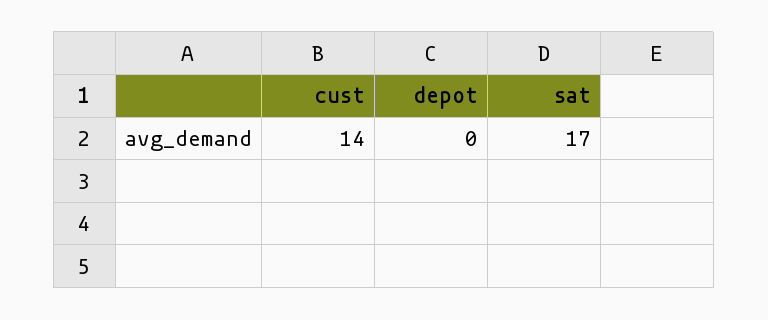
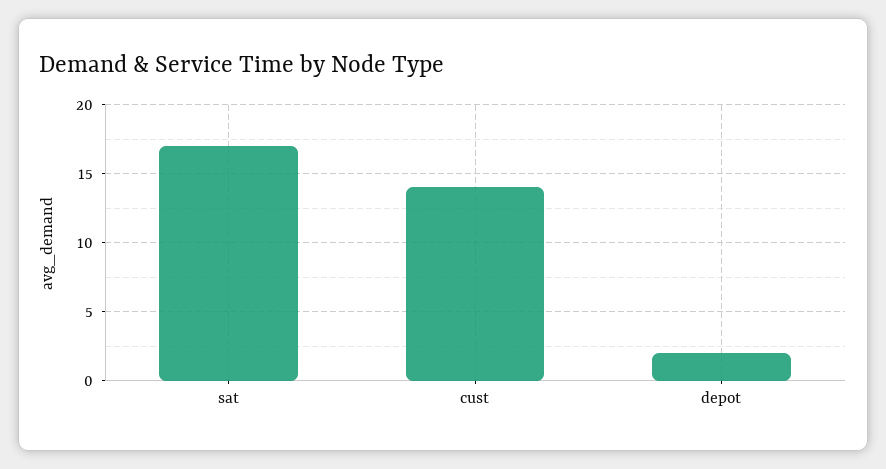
  {
    "cust": 14,
-   "depot": 0,
+   "depot": 2,
    "sat": 17
  }

